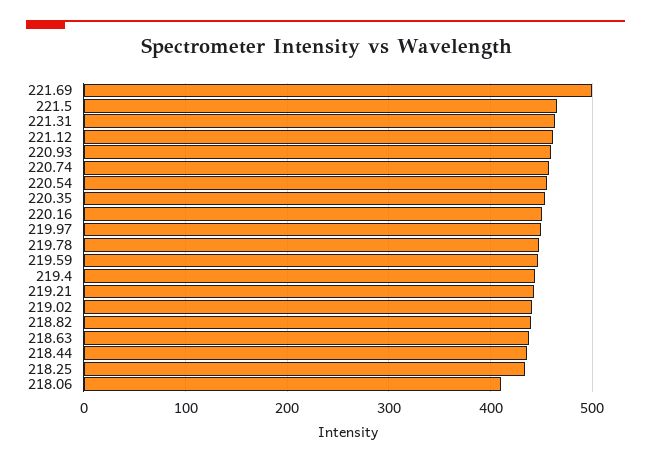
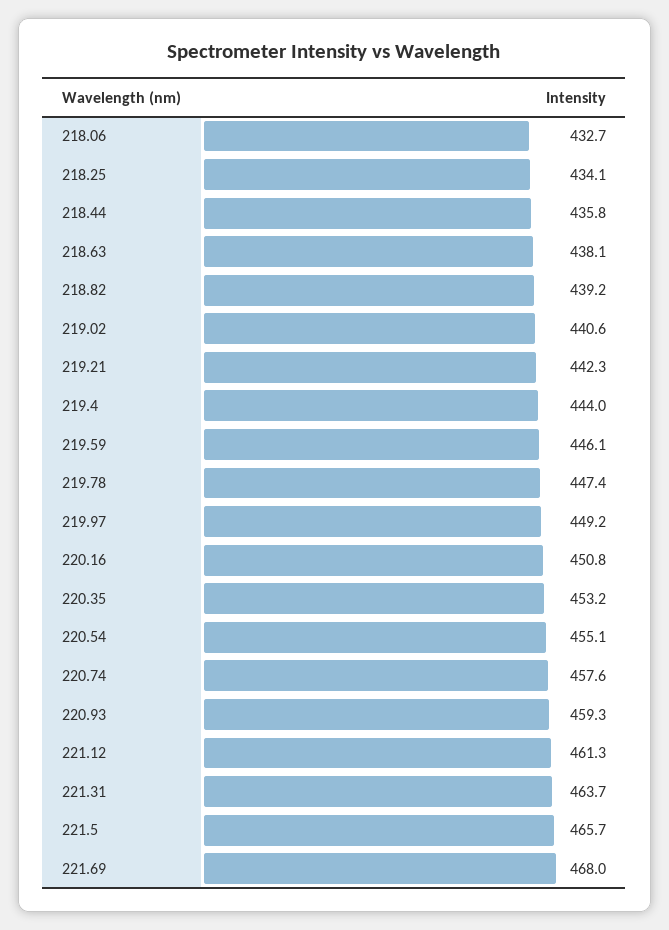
  {
-   "221.69": 500,
+   "221.69": 468,
    "221.5": 465.7,
    "221.31": 463.7,
    "221.12": 461.3,
    "220.93": 459.3,
    "220.74": 457.6,
    "220.54": 455.1,
    "220.35": 453.2,
    "220.16": 450.8,
    "219.97": 449.2,
    "219.78": 447.4,
    "219.59": 446.1,
    "219.4": 444,
    "219.21": 442.3,
    "219.02": 440.6,
    "218.82": 439.2,
    "218.63": 438.1,
    "218.44": 435.8,
    "218.25": 434.1,
-   "218.06": 410
+   "218.06": 432.7
  }

